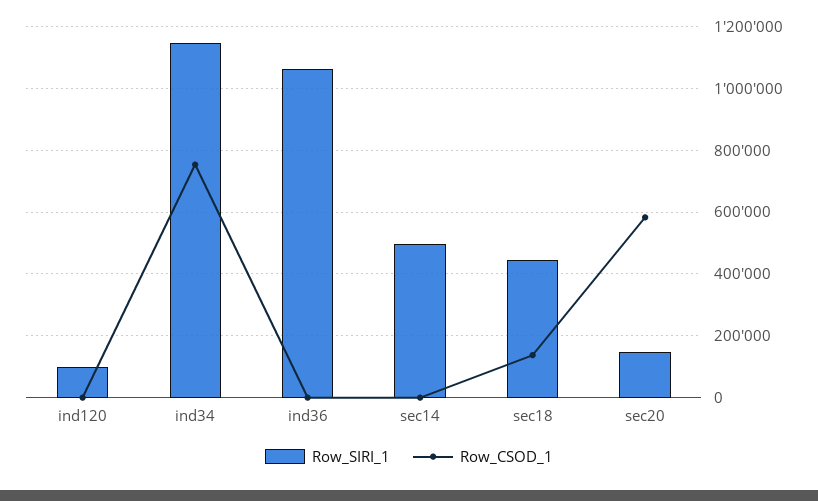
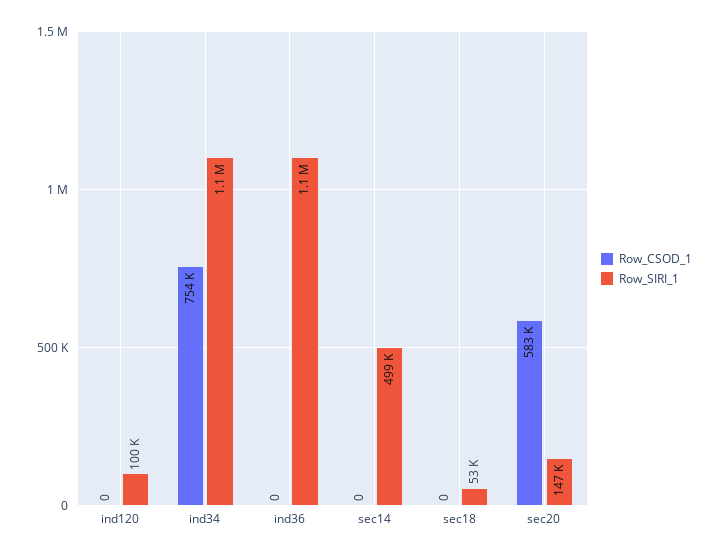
  {
    "Row_SIRI_1": {
      "ind120": 100000,
      "ind34": 1100000,
      "ind36": 1100000,
      "sec14": 499000,
-     "sec18": 440000,
+     "sec18": 53000,
      "sec20": 147000
    },
    "Row_CSOD_1": {
      "ind120": 0,
      "ind34": 754000,
      "ind36": 0,
      "sec14": 0,
-     "sec18": 140000,
+     "sec18": 0,
      "sec20": 583000
    }
  }

